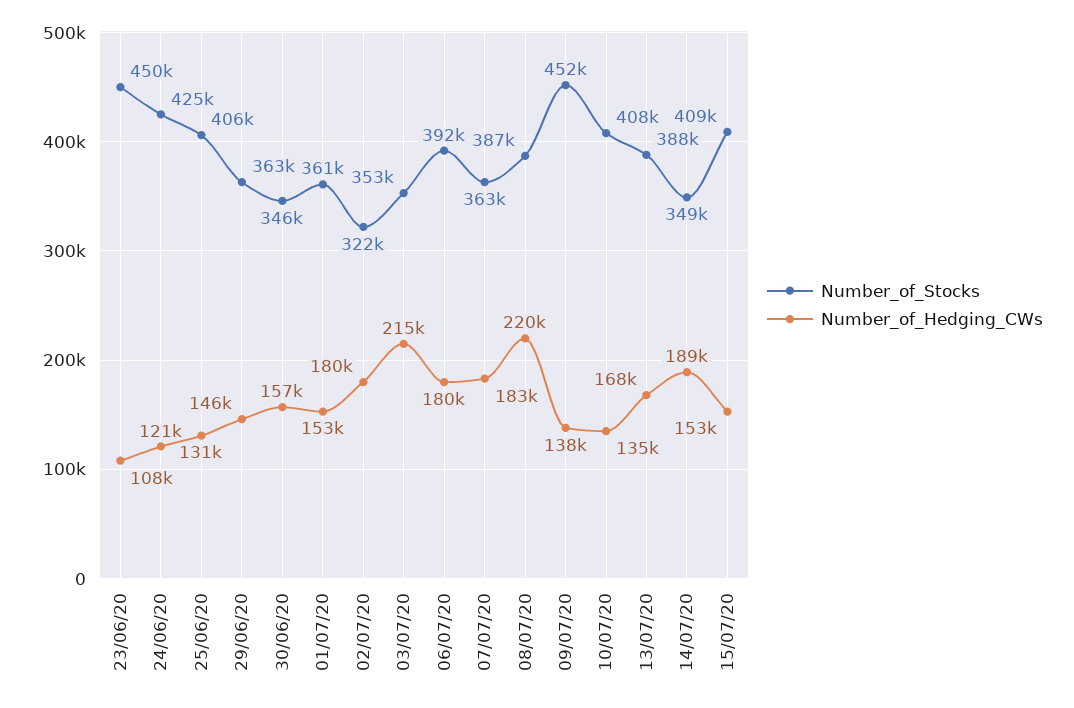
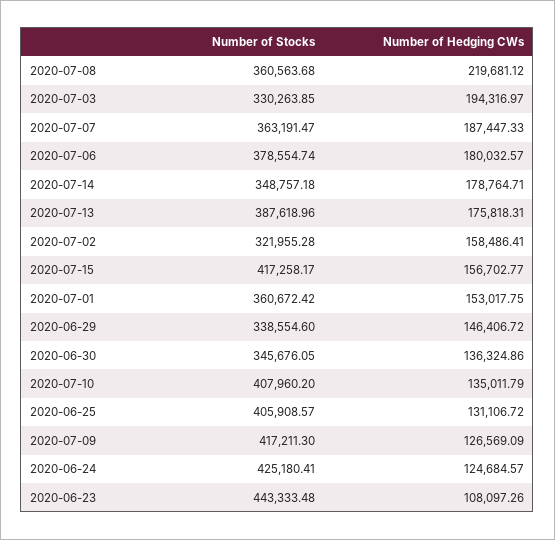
  {
    "Number_of_Stocks": {
-     "23/06/20": 450000,
+     "23/06/20": 443333.48,
      "24/06/20": 425180.41,
      "25/06/20": 405908.57,
-     "29/06/20": 363000,
+     "29/06/20": 338554.6,
      "30/06/20": 345676.05,
      "01/07/20": 360672.42,
      "02/07/20": 321955.28,
-     "03/07/20": 353000,
+     "03/07/20": 330263.85,
-     "06/07/20": 392000,
+     "06/07/20": 378554.74,
      "07/07/20": 363191.47,
-     "08/07/20": 387000,
+     "08/07/20": 360563.68,
-     "09/07/20": 452000,
+     "09/07/20": 417211.3,
      "10/07/20": 407960.2,
      "13/07/20": 387618.96,
      "14/07/20": 348757.18,
-     "15/07/20": 409000
+     "15/07/20": 417258.17
    },
    "Number_of_Hedging_CWs": {
      "23/06/20": 108097.26,
-     "24/06/20": 121000,
+     "24/06/20": 124684.57,
      "25/06/20": 131106.72,
      "29/06/20": 146406.72,
-     "30/06/20": 157000,
+     "30/06/20": 136324.86,
      "01/07/20": 153017.75,
-     "02/07/20": 180000,
+     "02/07/20": 158486.41,
-     "03/07/20": 215000,
+     "03/07/20": 194316.97,
      "06/07/20": 180032.57,
-     "07/07/20": 183000,
+     "07/07/20": 187447.33,
      "08/07/20": 219681.12,
-     "09/07/20": 138000,
+     "09/07/20": 126569.09,
      "10/07/20": 135011.79,
-     "13/07/20": 168000,
+     "13/07/20": 175818.31,
-     "14/07/20": 189000,
+     "14/07/20": 178764.71,
-     "15/07/20": 153000
+     "15/07/20": 156702.77
    }
  }

